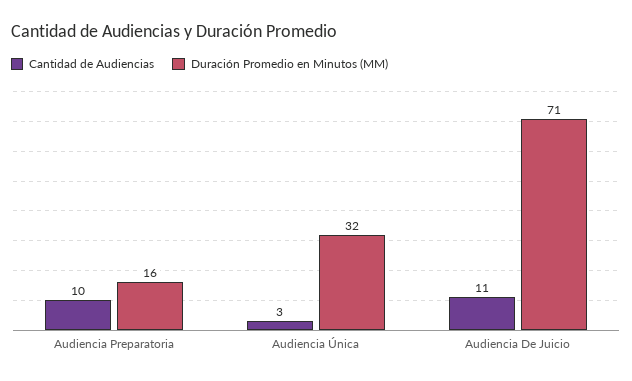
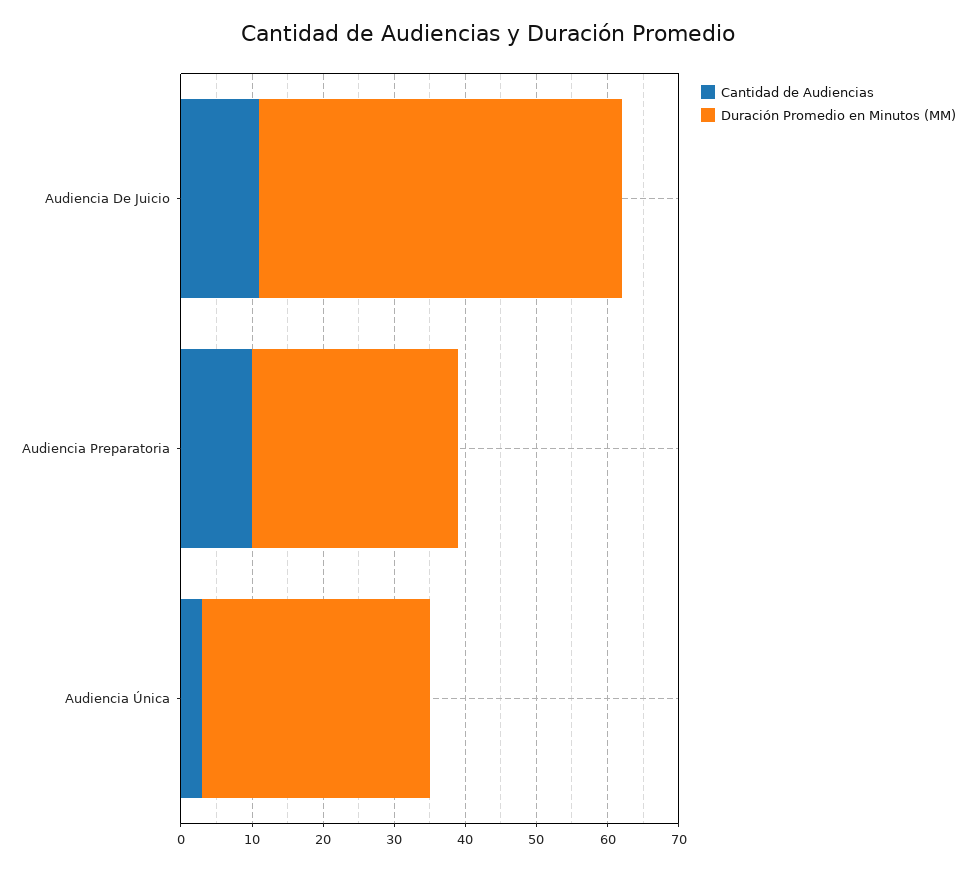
  {
    "Cantidad de Audiencias": {
      "Audiencia Preparatoria": 10,
      "Audiencia Única": 3,
      "Audiencia De Juicio": 11
    },
    "Duración Promedio en Minutos (MM)": {
-     "Audiencia Preparatoria": 16,
+     "Audiencia Preparatoria": 30,
      "Audiencia Única": 32,
-     "Audiencia De Juicio": 71
+     "Audiencia De Juicio": 50
    }
  }

